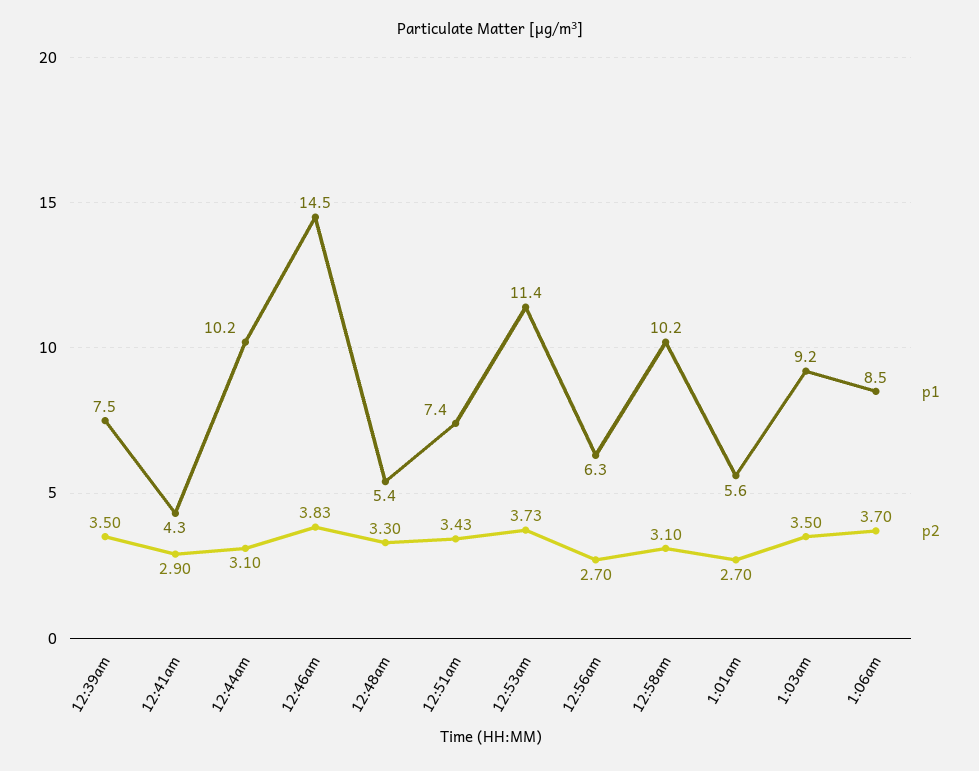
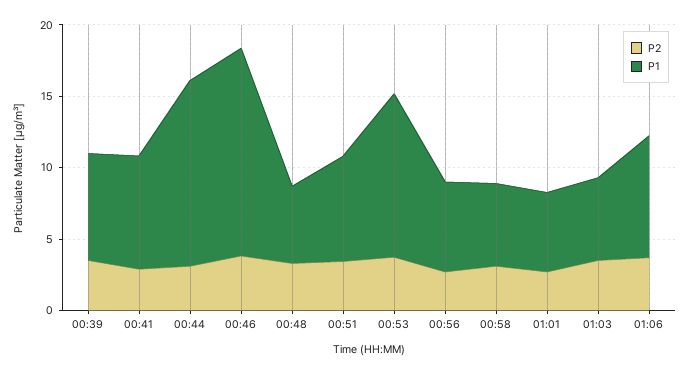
  {
    "p1": {
      "12:39am": 7.5,
-     "12:41am": 4.3,
+     "12:41am": 8,
-     "12:44am": 10.2,
+     "12:44am": 13,
      "12:46am": 14.5,
      "12:48am": 5.4,
      "12:51am": 7.4,
      "12:53am": 11.4,
      "12:56am": 6.3,
-     "12:58am": 10.2,
+     "12:58am": 6,
      "1:01am": 5.6,
-     "1:03am": 9.2,
+     "1:03am": 6,
      "1:06am": 8.5
    },
    "p2": {
      "12:39am": 3.5,
      "12:41am": 2.9,
      "12:44am": 3.1,
      "12:46am": 3.83,
      "12:48am": 3.3,
      "12:51am": 3.43,
      "12:53am": 3.73,
      "12:56am": 2.7,
      "12:58am": 3.1,
      "1:01am": 2.7,
      "1:03am": 3.5,
      "1:06am": 3.7
    }
  }

